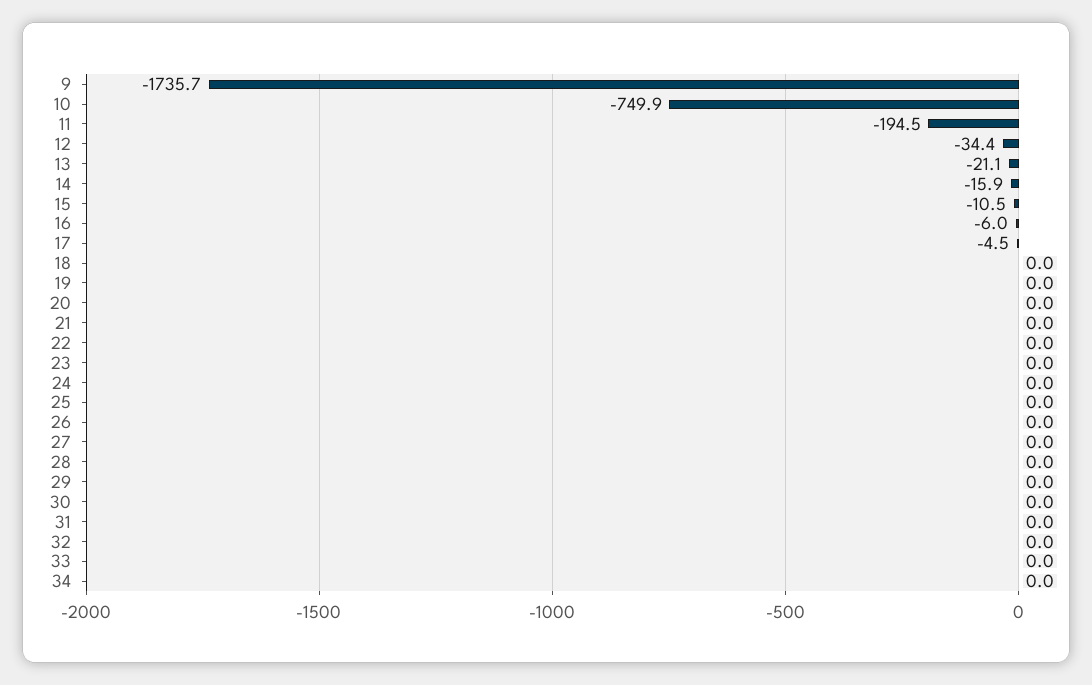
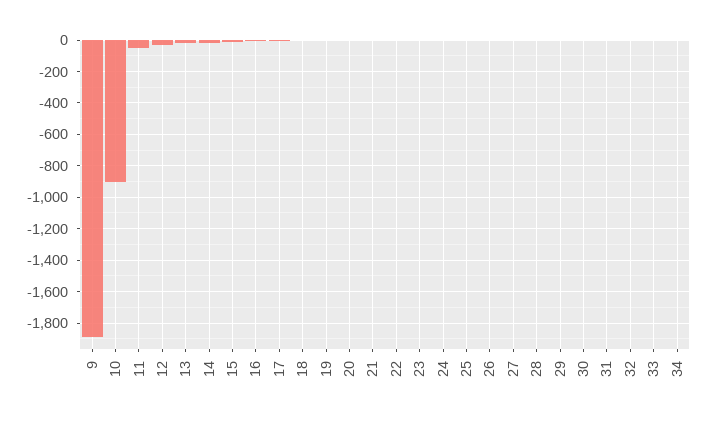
  {
-   "9": -1735.7,
+   "9": -1900,
-   "10": -749.9,
+   "10": -900,
-   "11": -194.5,
+   "11": -50,
    "12": -34.4,
    "13": -21.1,
    "14": -15.9,
    "15": -10.5,
    "16": -6,
    "17": -4.5,
    "18": 0,
    "19": 0,
    "20": 0,
    "21": 0,
    "22": 0,
    "23": 0,
    "24": 0,
    "25": 0,
    "26": 0,
    "27": 0,
    "28": 0,
    "29": 0,
    "30": 0,
    "31": 0,
    "32": 0,
    "33": 0,
    "34": 0
  }

